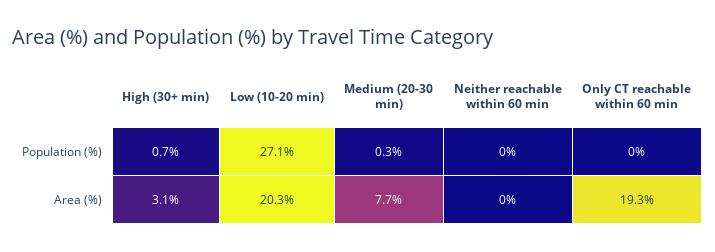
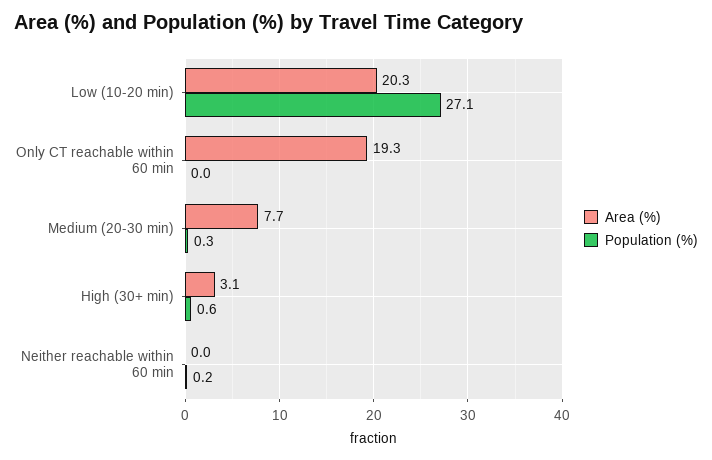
  {
    "Population (%)": {
-     "High (30+ min)": 0.7,
+     "High (30+ min)": 0.6,
      "Low (10-20 min)": 27.1,
      "Medium (20-30 min)": 0.3,
-     "Neither reachable within 60 min": 0,
+     "Neither reachable within 60 min": 0.2,
      "Only CT reachable within 60 min": 0
    },
    "Area (%)": {
      "High (30+ min)": 3.1,
      "Low (10-20 min)": 20.3,
      "Medium (20-30 min)": 7.7,
      "Neither reachable within 60 min": 0,
      "Only CT reachable within 60 min": 19.3
    }
  }

